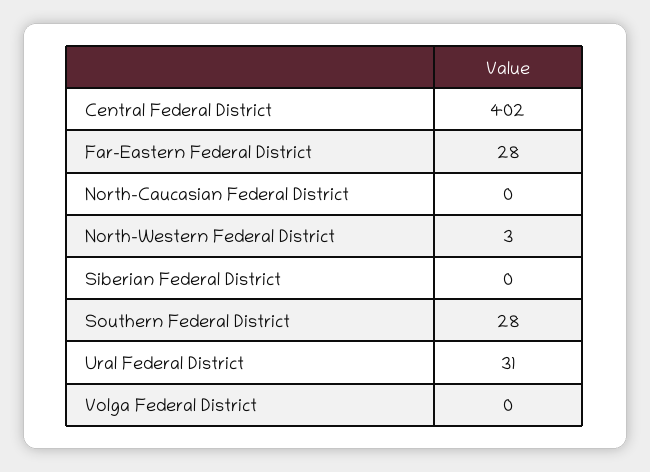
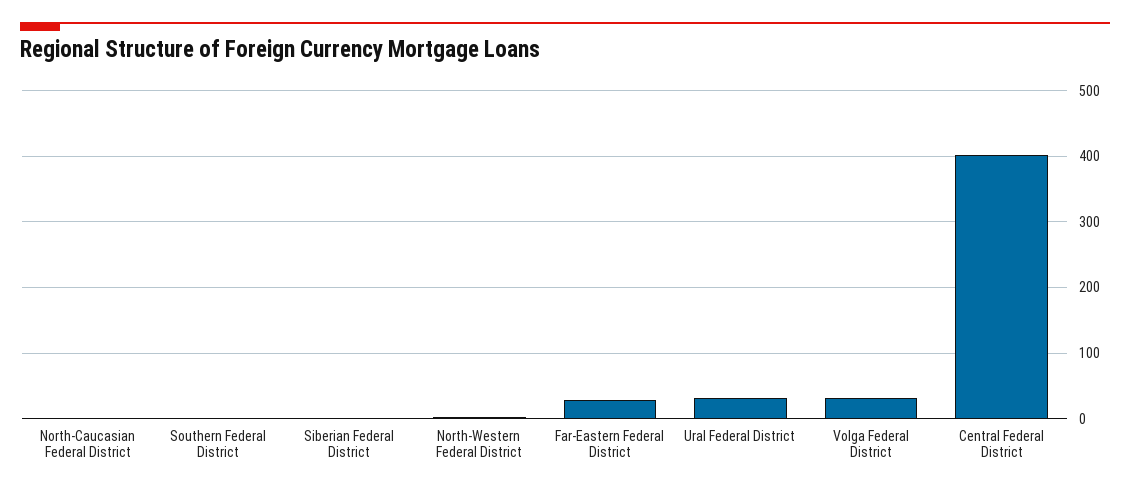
  {
    "Central Federal District": 402,
    "Far-Eastern Federal District": 28,
    "North-Caucasian Federal District": 0,
    "North-Western Federal District": 3,
    "Siberian Federal District": 0,
-   "Southern Federal District": 28,
+   "Southern Federal District": 0,
    "Ural Federal District": 31,
-   "Volga Federal District": 0
+   "Volga Federal District": 30
  }

